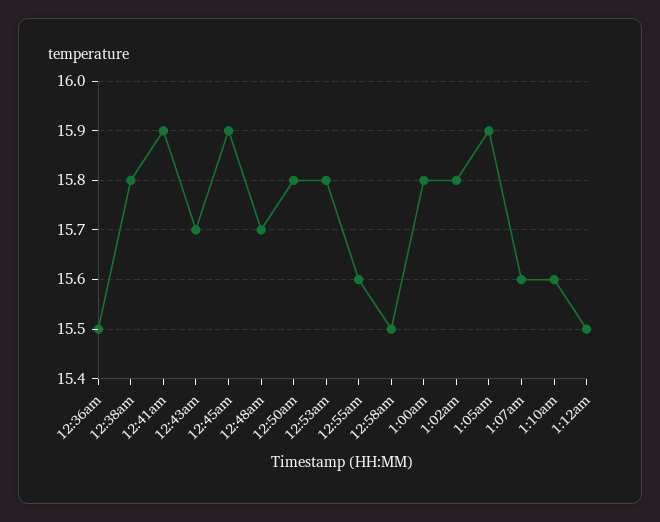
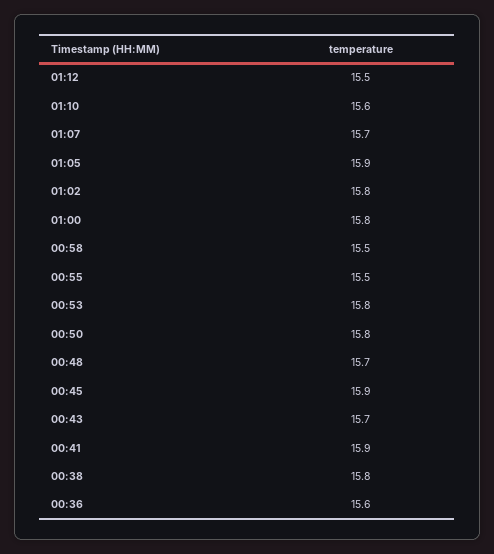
  {
-   "12:36am": 15.5,
+   "12:36am": 15.6,
    "12:38am": 15.8,
    "12:41am": 15.9,
    "12:43am": 15.7,
    "12:45am": 15.9,
    "12:48am": 15.7,
    "12:50am": 15.8,
    "12:53am": 15.8,
-   "12:55am": 15.6,
+   "12:55am": 15.5,
    "12:58am": 15.5,
    "1:00am": 15.8,
    "1:02am": 15.8,
    "1:05am": 15.9,
-   "1:07am": 15.6,
+   "1:07am": 15.7,
    "1:10am": 15.6,
    "1:12am": 15.5
  }

